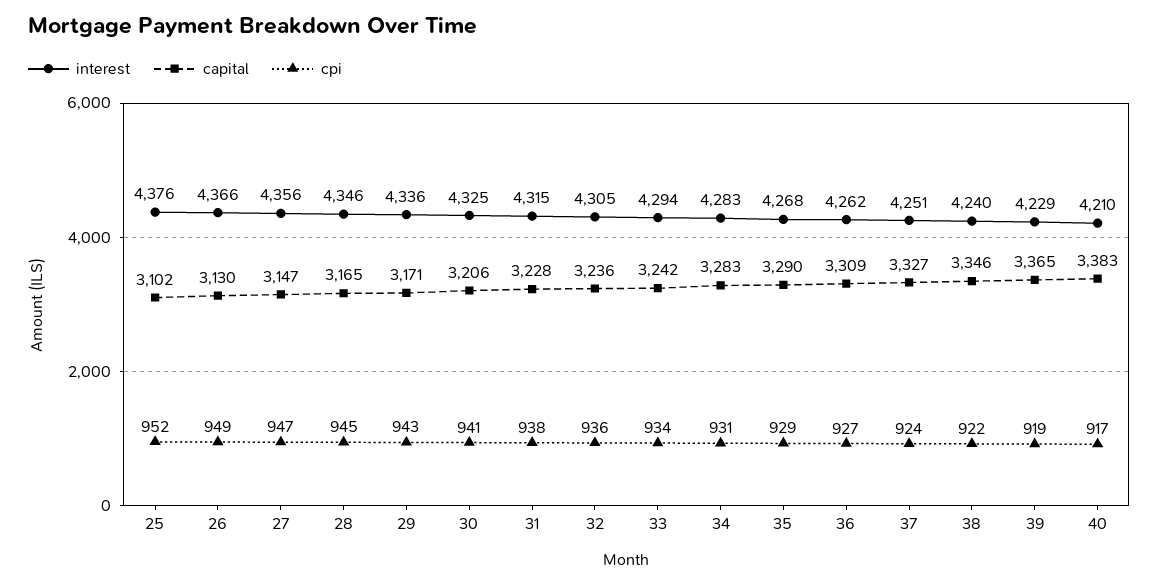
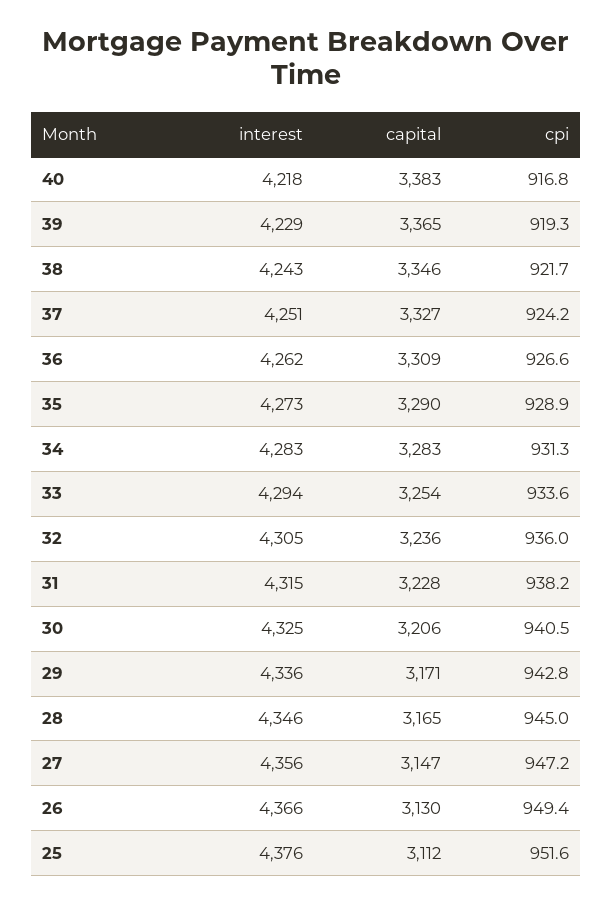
  {
    "interest": {
      "25": 4376,
      "26": 4366,
      "27": 4356,
      "28": 4346,
      "29": 4336,
      "30": 4325,
      "31": 4315,
      "32": 4305,
      "33": 4294,
      "34": 4283,
-     "35": 4268,
+     "35": 4273,
      "36": 4262,
      "37": 4251,
-     "38": 4240,
+     "38": 4243,
      "39": 4229,
-     "40": 4210
+     "40": 4218
    },
    "capital": {
-     "25": 3102,
+     "25": 3112,
      "26": 3130,
      "27": 3147,
      "28": 3165,
      "29": 3171,
      "30": 3206,
      "31": 3228,
      "32": 3236,
-     "33": 3242,
+     "33": 3254,
      "34": 3283,
      "35": 3290,
      "36": 3309,
      "37": 3327,
      "38": 3346,
      "39": 3365,
      "40": 3383
    },
    "cpi": {
      "25": 951.6,
      "26": 949.4,
      "27": 947.2,
      "28": 945,
      "29": 942.8,
      "30": 940.5,
      "31": 938.2,
      "32": 936,
      "33": 933.6,
      "34": 931.3,
      "35": 928.9,
      "36": 926.6,
      "37": 924.2,
      "38": 921.7,
      "39": 919.3,
      "40": 916.8
    }
  }

